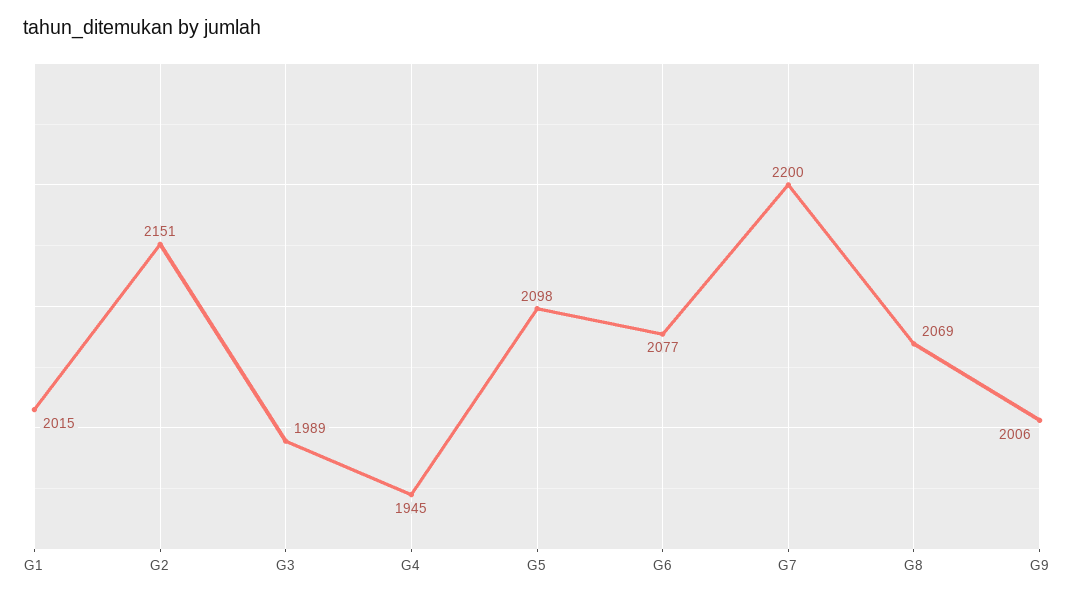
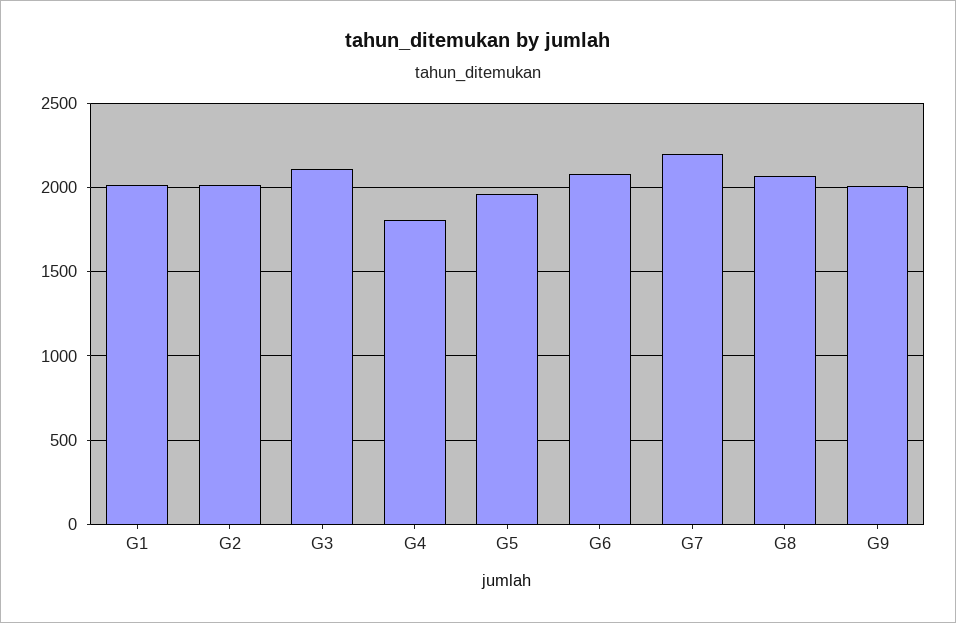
  {
    "G1": 2015,
-   "G2": 2151,
+   "G2": 2000,
-   "G3": 1989,
+   "G3": 2100,
-   "G4": 1945,
+   "G4": 1800,
-   "G5": 2098,
+   "G5": 1950,
    "G6": 2077,
    "G7": 2200,
    "G8": 2069,
    "G9": 2006
  }

